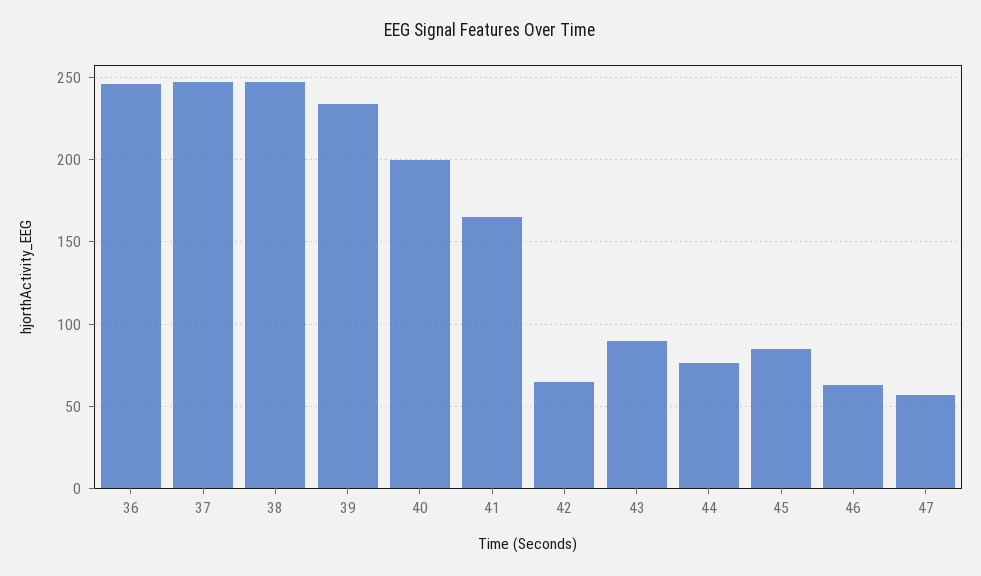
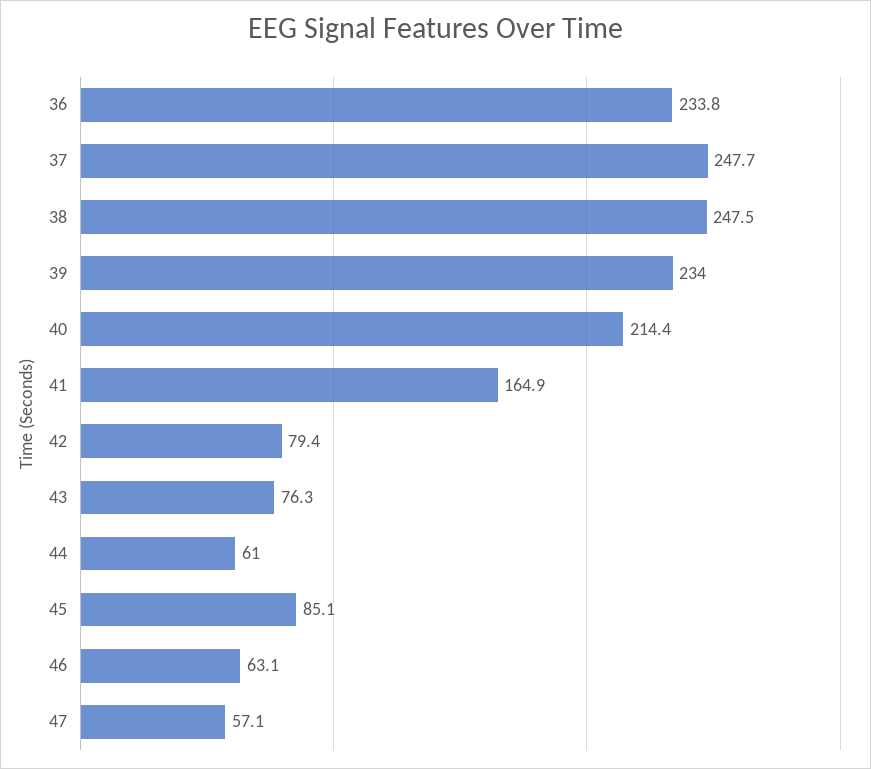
  {
-   "36": 245,
+   "36": 233.8,
    "37": 247.7,
    "38": 247.5,
    "39": 234,
-   "40": 200,
+   "40": 214.4,
    "41": 164.9,
-   "42": 65,
+   "42": 79.4,
-   "43": 90,
+   "43": 76.3,
-   "44": 75,
+   "44": 61,
    "45": 85.1,
    "46": 63.1,
    "47": 57.1
  }

